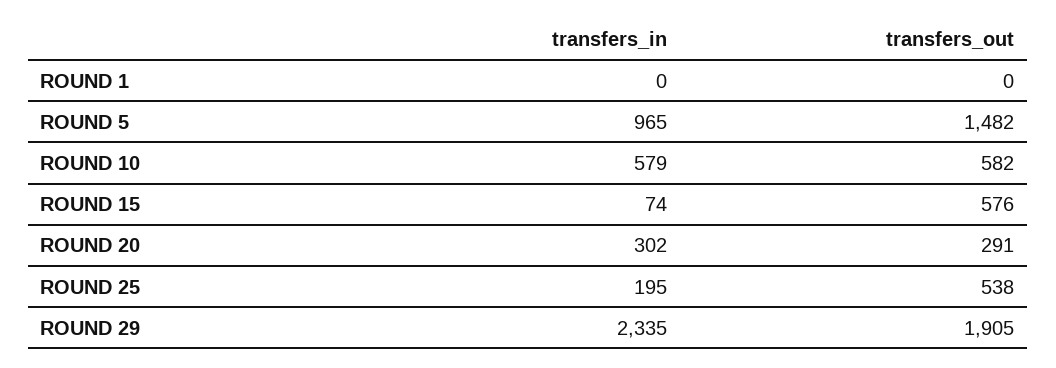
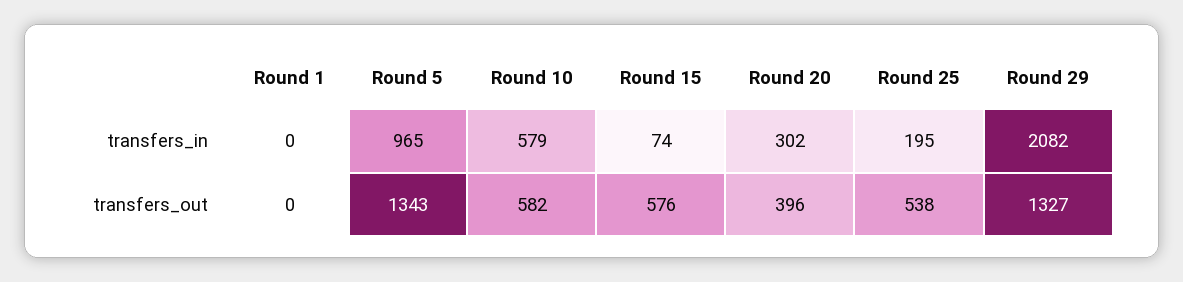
  {
    "transfers_in": {
      "ROUND 1": 0,
      "ROUND 5": 965,
      "ROUND 10": 579,
      "ROUND 15": 74,
      "ROUND 20": 302,
      "ROUND 25": 195,
-     "ROUND 29": 2335
+     "ROUND 29": 2082
    },
    "transfers_out": {
      "ROUND 1": 0,
-     "ROUND 5": 1482,
+     "ROUND 5": 1343,
      "ROUND 10": 582,
      "ROUND 15": 576,
-     "ROUND 20": 291,
+     "ROUND 20": 396,
      "ROUND 25": 538,
-     "ROUND 29": 1905
+     "ROUND 29": 1327
    }
  }

